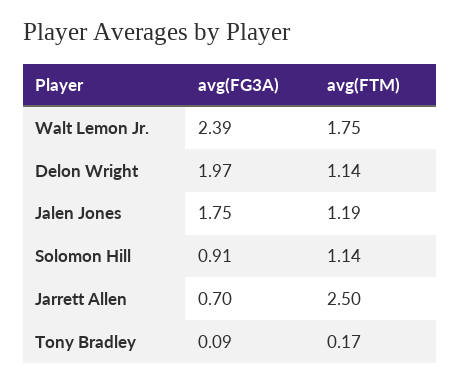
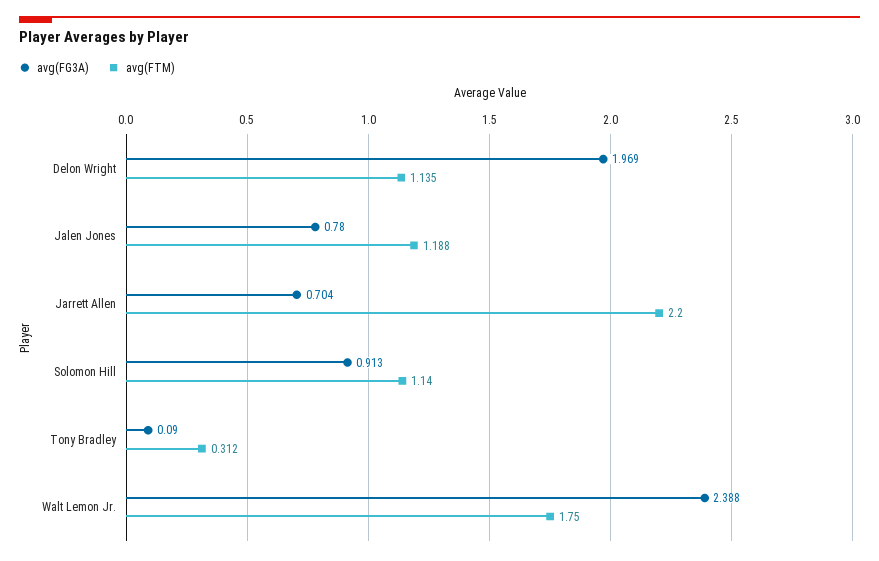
  {
    "avg(FG3A)": {
      "Walt Lemon Jr.": 2.388,
      "Delon Wright": 1.969,
-     "Jalen Jones": 1.75,
+     "Jalen Jones": 0.78,
      "Solomon Hill": 0.913,
      "Jarrett Allen": 0.704,
      "Tony Bradley": 0.09
    },
    "avg(FTM)": {
      "Walt Lemon Jr.": 1.75,
      "Delon Wright": 1.135,
      "Jalen Jones": 1.188,
      "Solomon Hill": 1.14,
-     "Jarrett Allen": 2.5,
+     "Jarrett Allen": 2.2,
-     "Tony Bradley": 0.17
+     "Tony Bradley": 0.312
    }
  }

